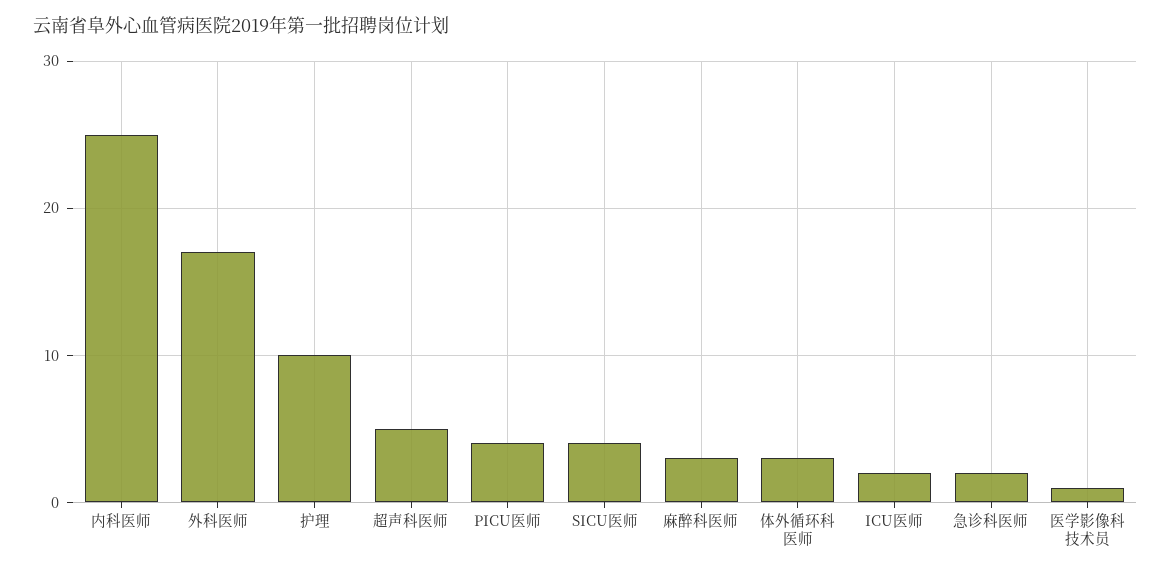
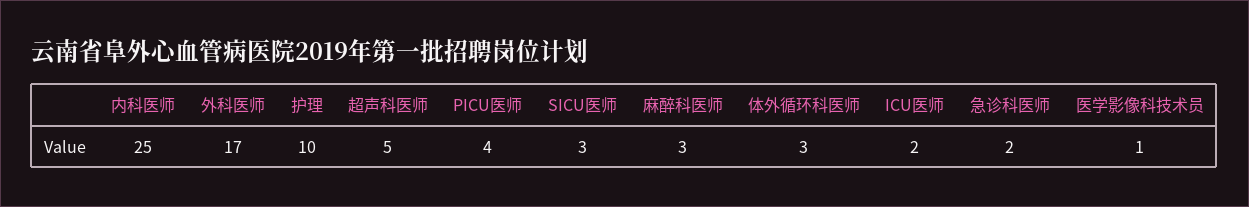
  {
    "内科医师": 25,
    "外科医师": 17,
    "护理": 10,
    "超声科医师": 5,
    "PICU医师": 4,
-   "SICU医师": 4,
+   "SICU医师": 3,
    "麻醉科医师": 3,
    "体外循环科医师": 3,
    "ICU医师": 2,
    "急诊科医师": 2,
    "医学影像科技术员": 1
  }

